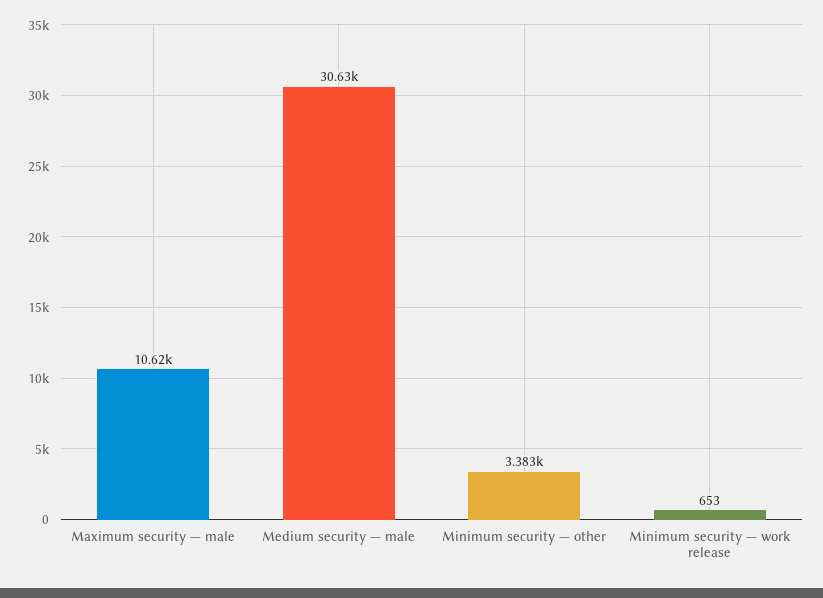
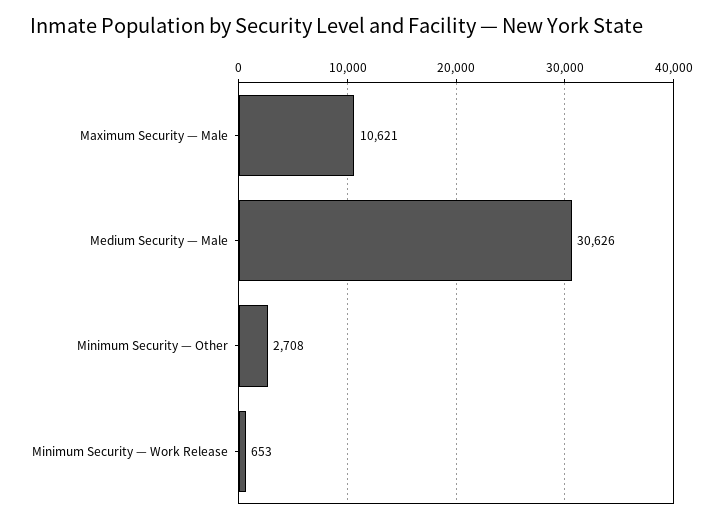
  {
    "Maximum security — male": 10621,
    "Medium security — male": 30626,
-   "Minimum security — other": 3383,
+   "Minimum security — other": 2708,
    "Minimum security — work release": 653
  }

